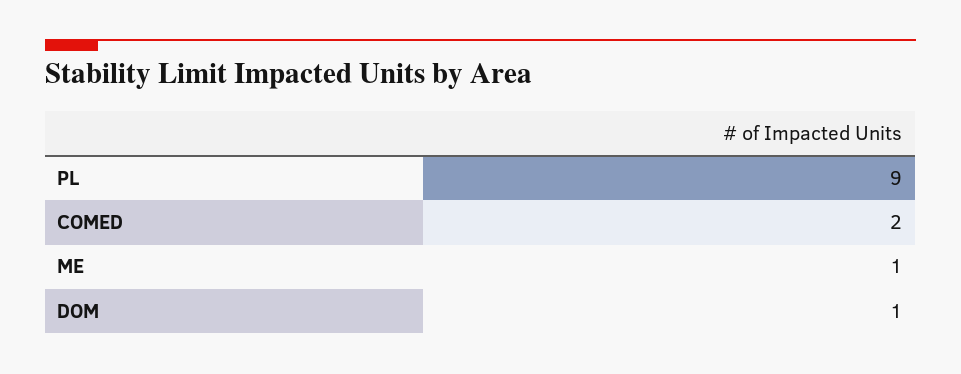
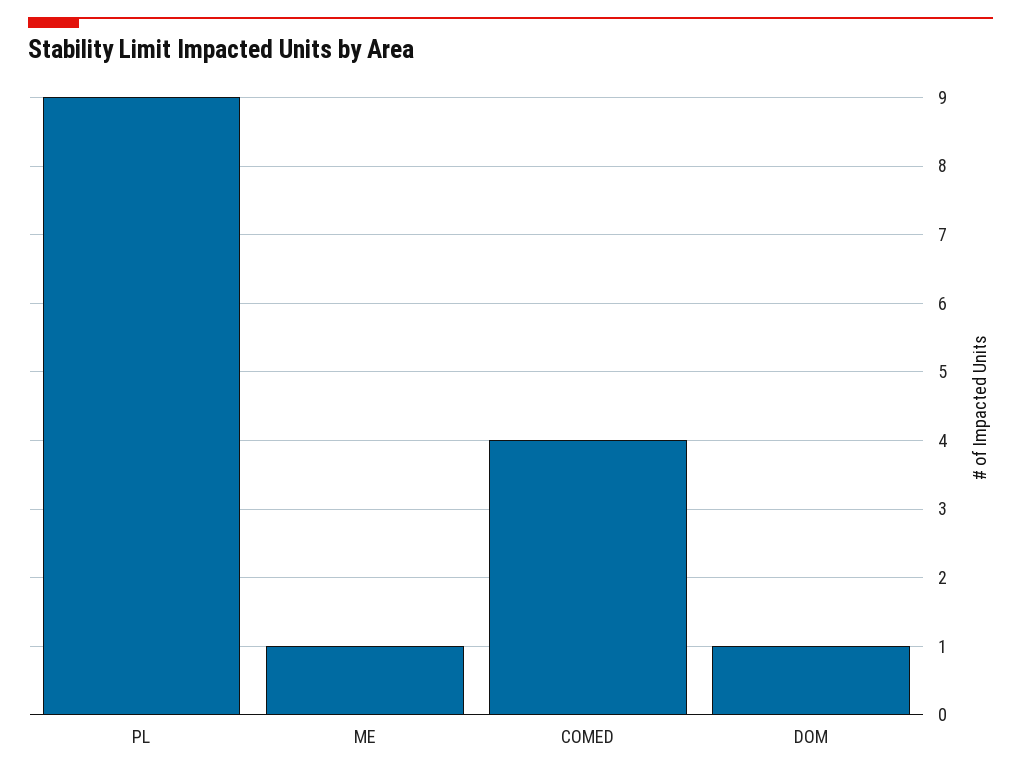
  {
    "PL": 9,
-   "COMED": 2,
+   "COMED": 4,
    "ME": 1,
    "DOM": 1
  }

